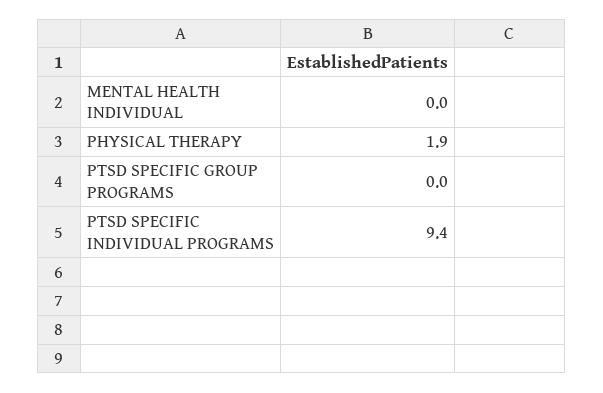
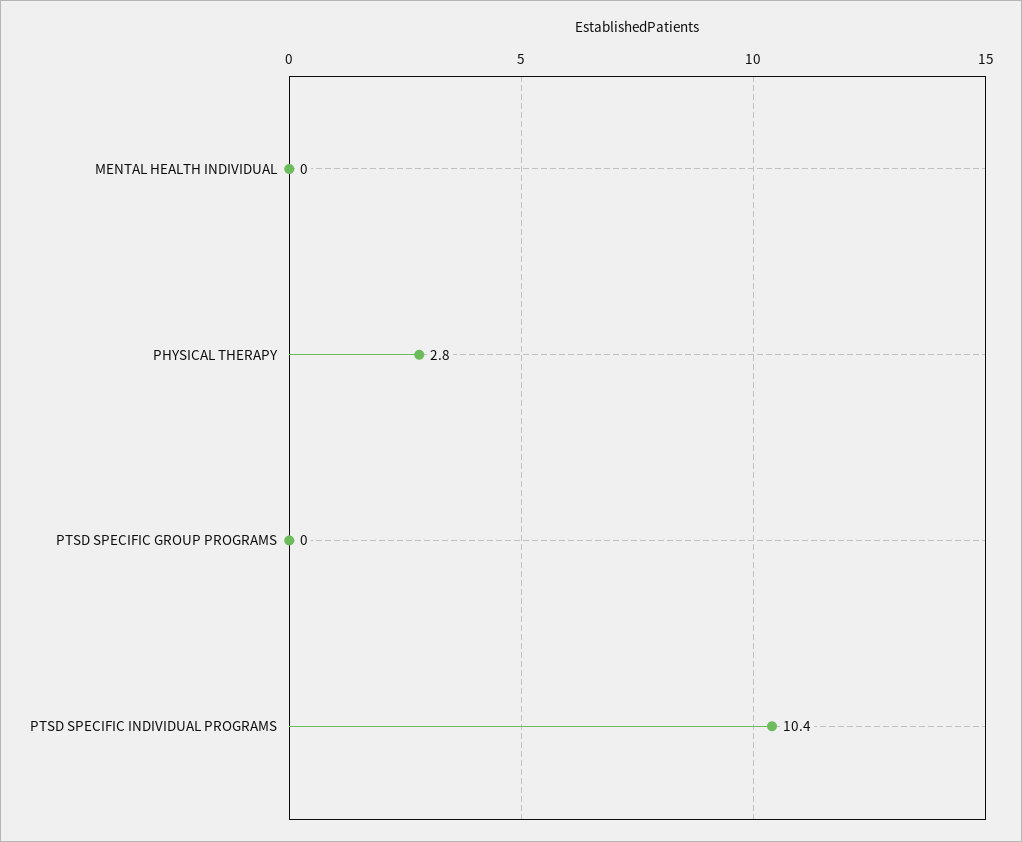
  {
    "MENTAL HEALTH INDIVIDUAL": 0,
-   "PHYSICAL THERAPY": 1.9,
+   "PHYSICAL THERAPY": 2.8,
    "PTSD SPECIFIC GROUP PROGRAMS": 0,
-   "PTSD SPECIFIC INDIVIDUAL PROGRAMS": 9.4
+   "PTSD SPECIFIC INDIVIDUAL PROGRAMS": 10.4
  }

